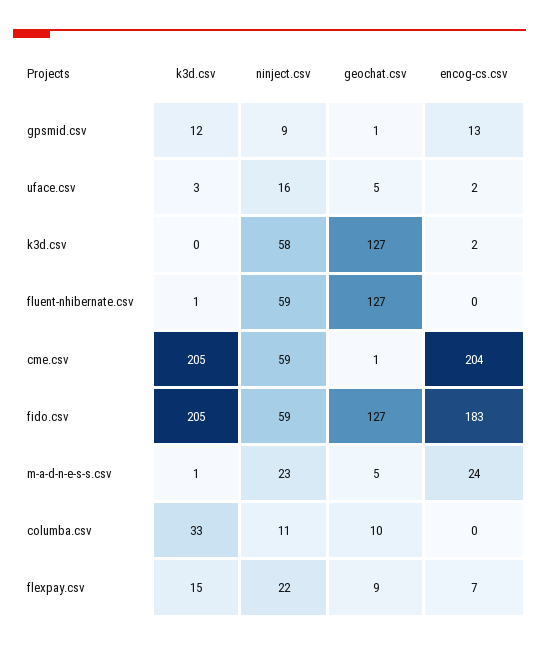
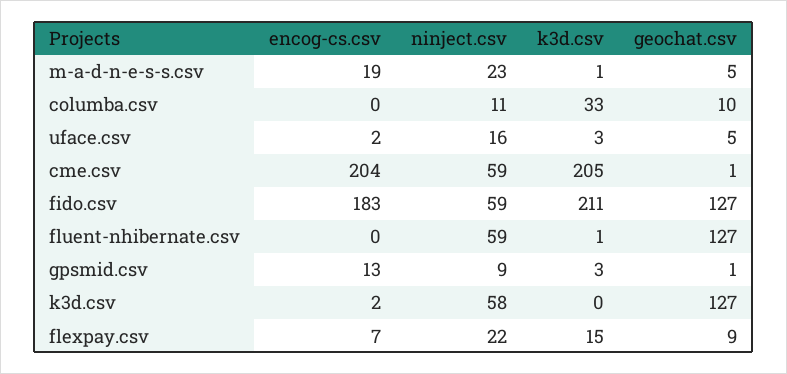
  {
    "k3d.csv": {
-     "gpsmid.csv": 12,
+     "gpsmid.csv": 3,
      "uface.csv": 3,
      "k3d.csv": 0,
      "fluent-nhibernate.csv": 1,
      "cme.csv": 205,
-     "fido.csv": 205,
+     "fido.csv": 211,
      "m-a-d-n-e-s-s.csv": 1,
      "columba.csv": 33,
      "flexpay.csv": 15
    },
    "ninject.csv": {
      "gpsmid.csv": 9,
      "uface.csv": 16,
      "k3d.csv": 58,
      "fluent-nhibernate.csv": 59,
      "cme.csv": 59,
      "fido.csv": 59,
      "m-a-d-n-e-s-s.csv": 23,
      "columba.csv": 11,
      "flexpay.csv": 22
    },
    "geochat.csv": {
      "gpsmid.csv": 1,
      "uface.csv": 5,
      "k3d.csv": 127,
      "fluent-nhibernate.csv": 127,
      "cme.csv": 1,
      "fido.csv": 127,
      "m-a-d-n-e-s-s.csv": 5,
      "columba.csv": 10,
      "flexpay.csv": 9
    },
    "encog-cs.csv": {
      "gpsmid.csv": 13,
      "uface.csv": 2,
      "k3d.csv": 2,
      "fluent-nhibernate.csv": 0,
      "cme.csv": 204,
      "fido.csv": 183,
-     "m-a-d-n-e-s-s.csv": 24,
+     "m-a-d-n-e-s-s.csv": 19,
      "columba.csv": 0,
      "flexpay.csv": 7
    }
  }

